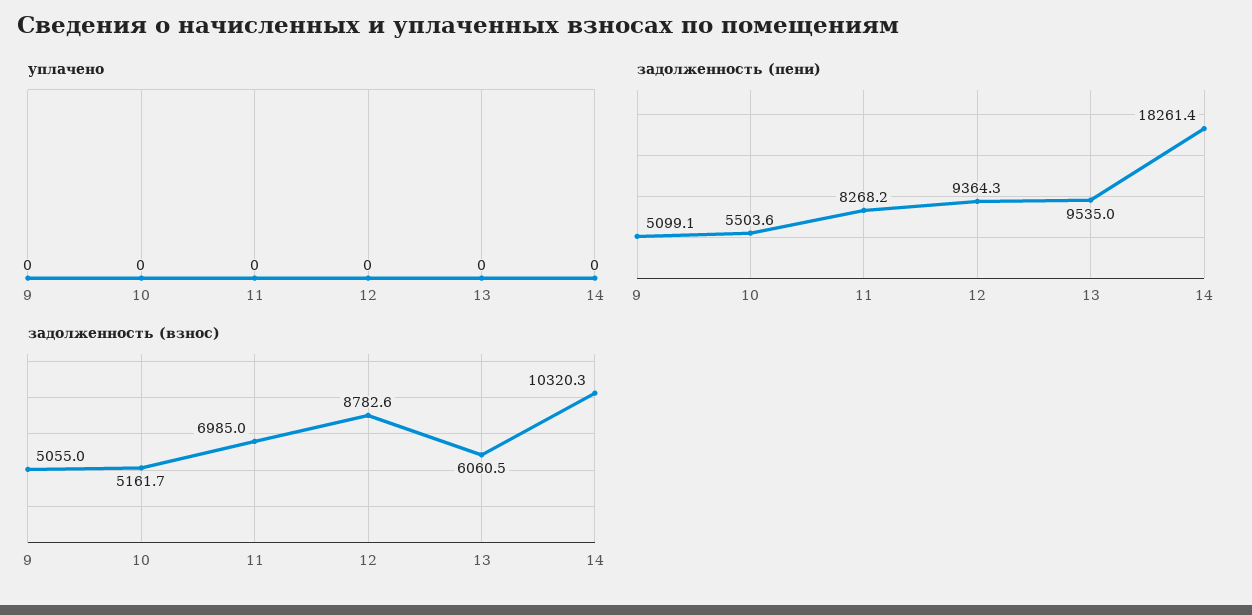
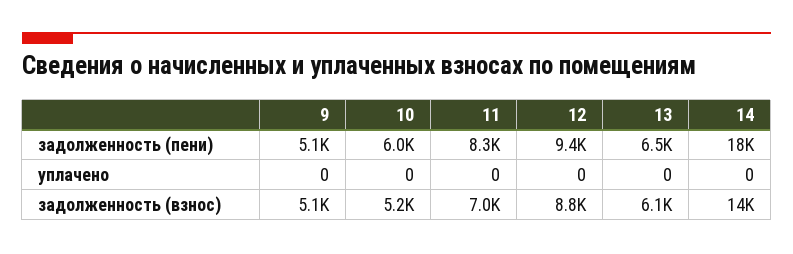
  {
    "уплачено": {
      "9": 0,
      "10": 0,
      "11": 0,
      "12": 0,
      "13": 0,
      "14": 0
    },
    "задолженность (пени)": {
      "9": 5099.1,
-     "10": 5503.6,
+     "10": 6000,
      "11": 8268.2,
      "12": 9364.3,
-     "13": 9535,
+     "13": 6500,
      "14": 18261.4
    },
    "задолженность (взнос)": {
      "9": 5055,
      "10": 5161.7,
      "11": 6985,
      "12": 8782.6,
      "13": 6060.5,
-     "14": 10320.3
+     "14": 14000
    }
  }

